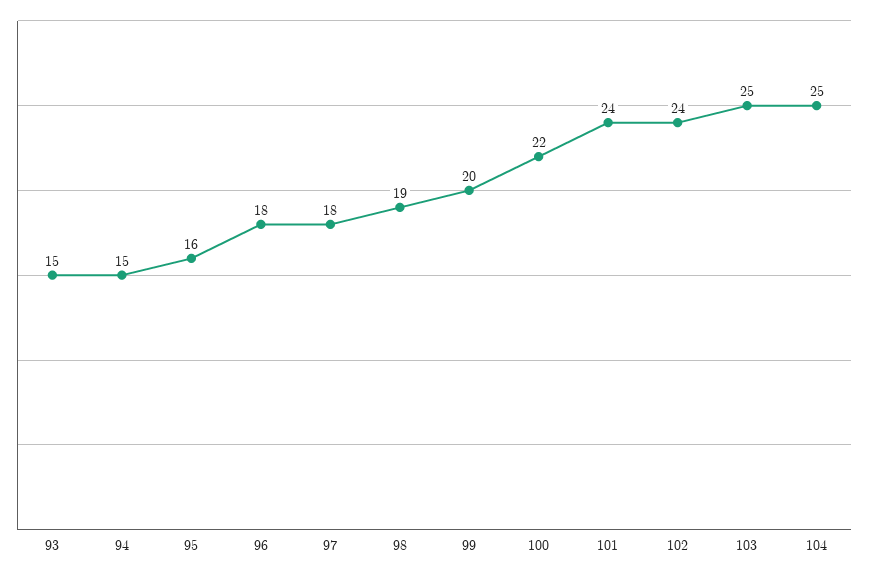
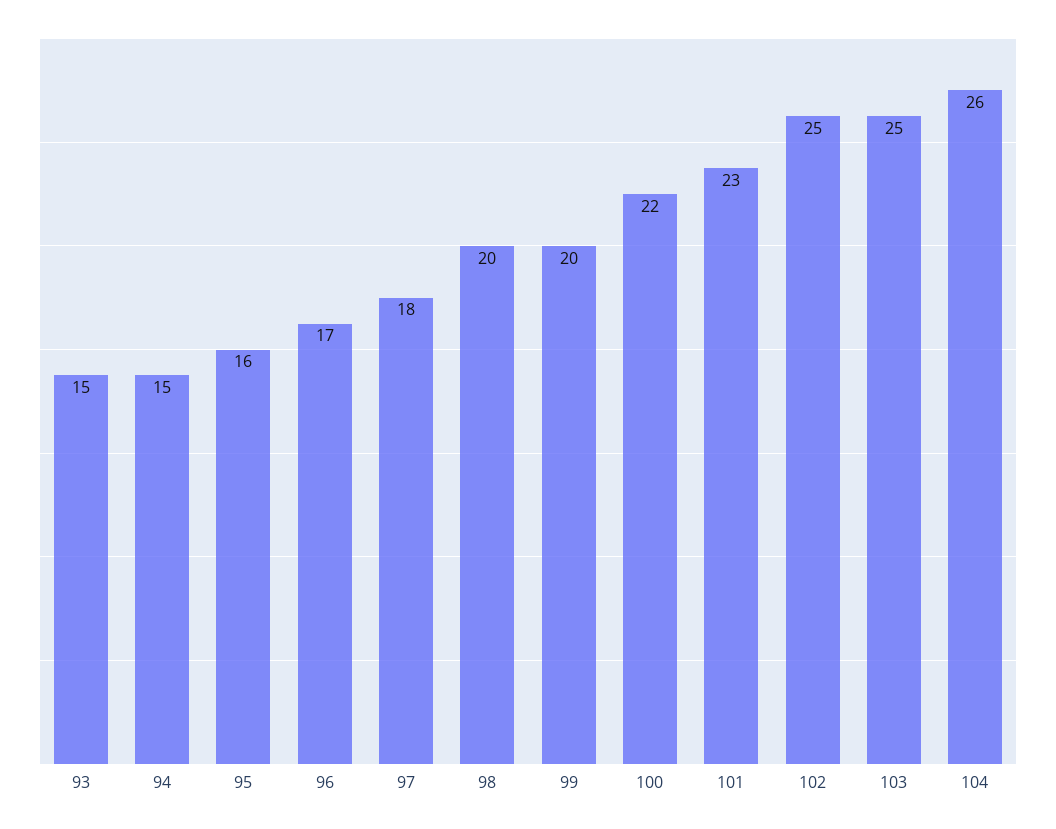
  {
    "93": 15,
    "94": 15,
    "95": 16,
-   "96": 18,
+   "96": 17,
    "97": 18,
-   "98": 19,
+   "98": 20,
    "99": 20,
    "100": 22,
-   "101": 24,
+   "101": 23,
-   "102": 24,
+   "102": 25,
    "103": 25,
-   "104": 25
+   "104": 26
  }

